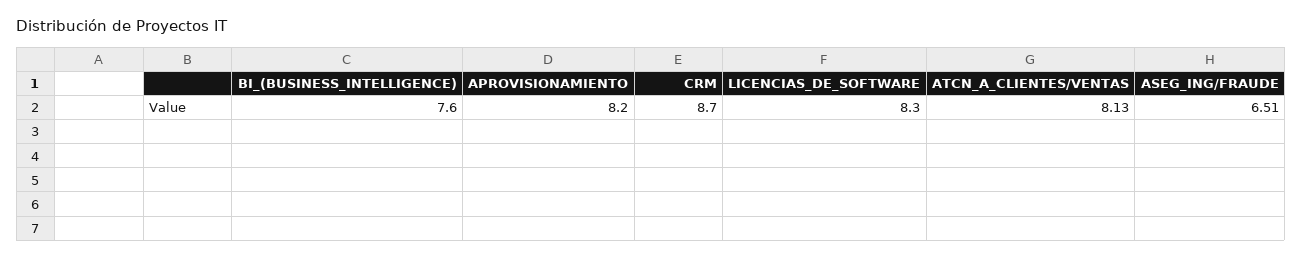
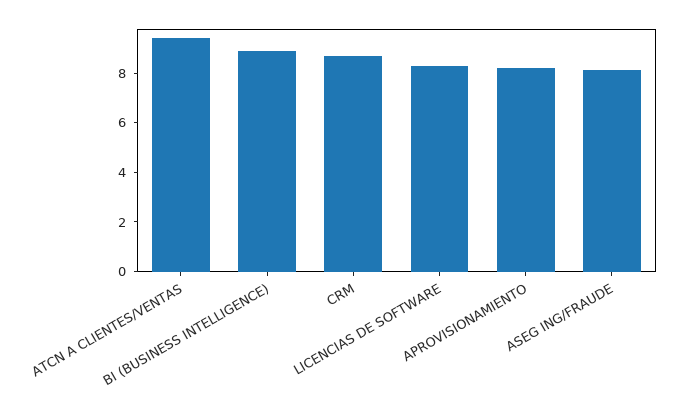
  {
-   "BI_(BUSINESS_INTELLIGENCE)": 7.6,
+   "BI_(BUSINESS_INTELLIGENCE)": 9,
    "APROVISIONAMIENTO": 8.2,
    "CRM": 8.7,
    "LICENCIAS_DE_SOFTWARE": 8.3,
-   "ATCN_A_CLIENTES/VENTAS": 8.13,
+   "ATCN_A_CLIENTES/VENTAS": 9.5,
-   "ASEG_ING/FRAUDE": 6.51
+   "ASEG_ING/FRAUDE": 8
  }

